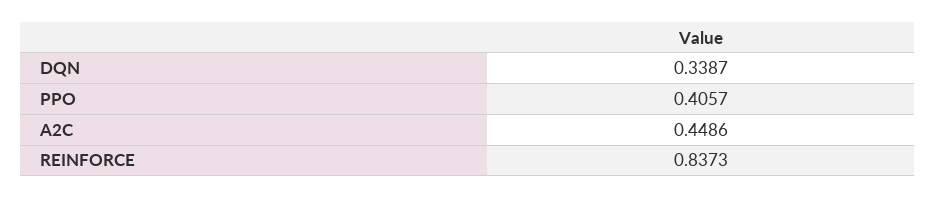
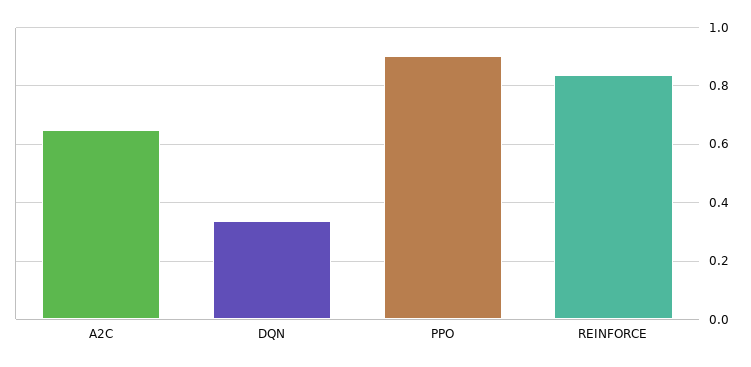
  {
    "DQN": 0.3387,
-   "PPO": 0.4057,
+   "PPO": 0.9,
-   "A2C": 0.4486,
+   "A2C": 0.65,
    "REINFORCE": 0.8373
  }

